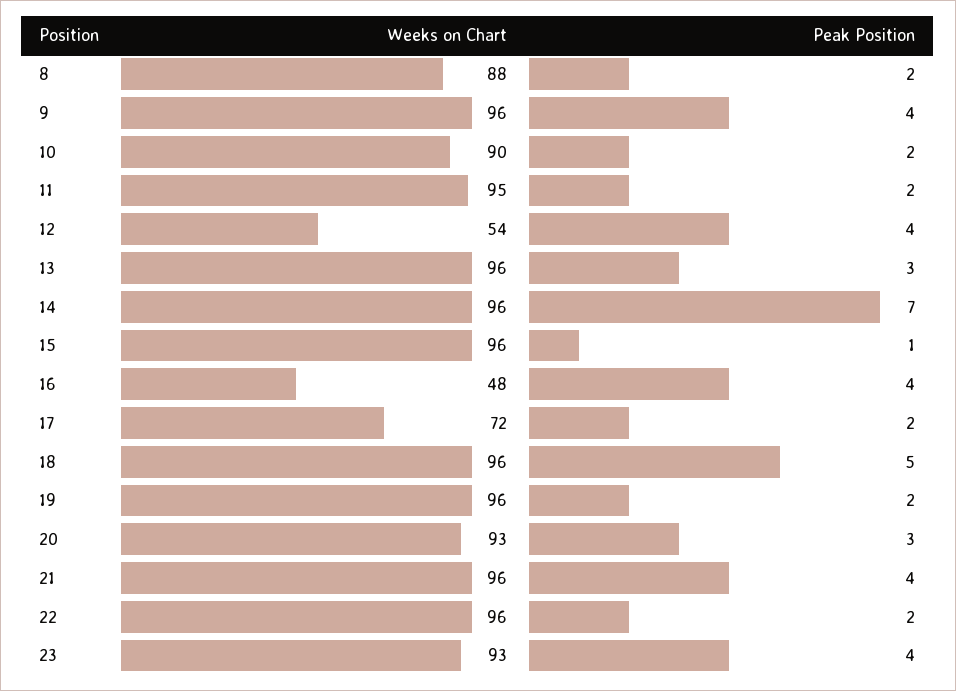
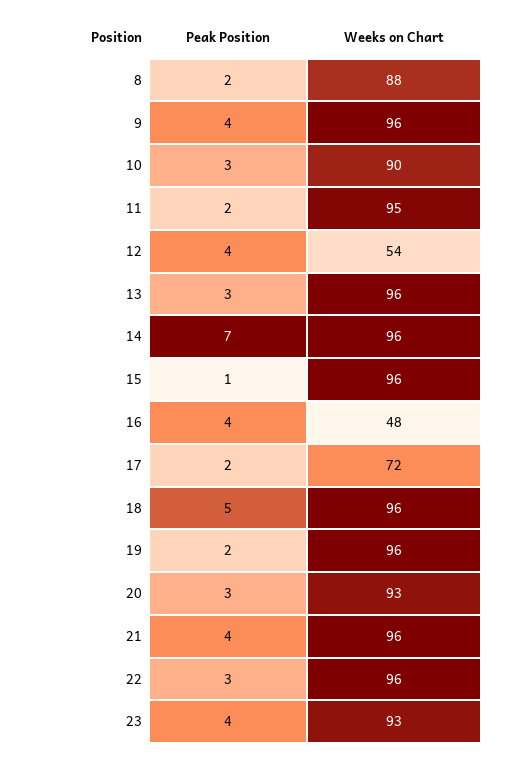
  {
    "Weeks on Chart": {
      "8": 88,
      "9": 96,
      "10": 90,
      "11": 95,
      "12": 54,
      "13": 96,
      "14": 96,
      "15": 96,
      "16": 48,
      "17": 72,
      "18": 96,
      "19": 96,
      "20": 93,
      "21": 96,
      "22": 96,
      "23": 93
    },
    "Peak Position": {
      "8": 2,
      "9": 4,
-     "10": 2,
+     "10": 3,
      "11": 2,
      "12": 4,
      "13": 3,
      "14": 7,
      "15": 1,
      "16": 4,
      "17": 2,
      "18": 5,
      "19": 2,
      "20": 3,
      "21": 4,
-     "22": 2,
+     "22": 3,
      "23": 4
    }
  }

